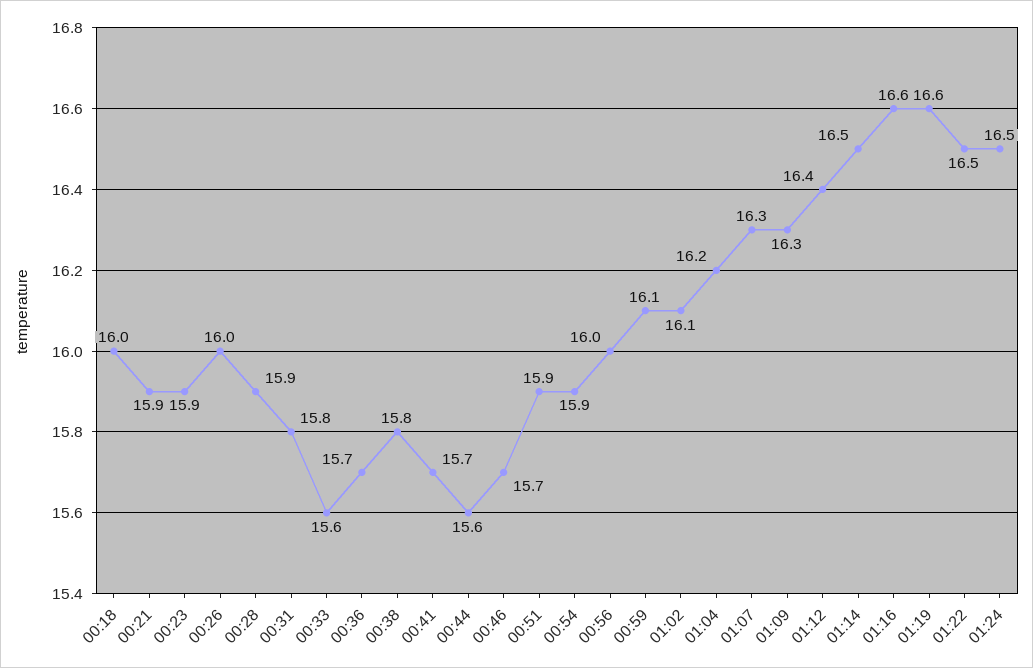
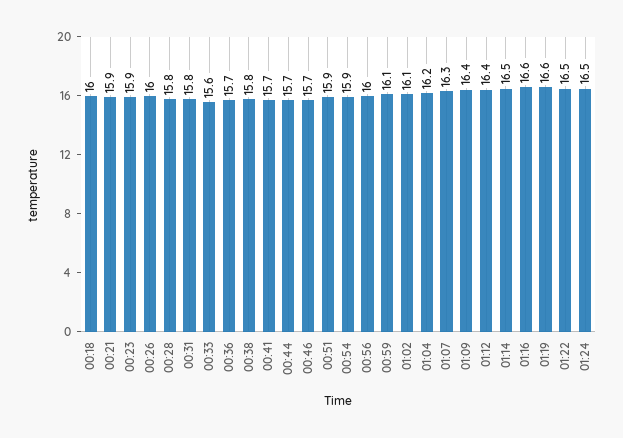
  {
    "00:18": 16,
    "00:21": 15.9,
    "00:23": 15.9,
    "00:26": 16,
-   "00:28": 15.9,
+   "00:28": 15.8,
    "00:31": 15.8,
    "00:33": 15.6,
    "00:36": 15.7,
    "00:38": 15.8,
    "00:41": 15.7,
-   "00:44": 15.6,
+   "00:44": 15.7,
    "00:46": 15.7,
    "00:51": 15.9,
    "00:54": 15.9,
    "00:56": 16,
    "00:59": 16.1,
    "01:02": 16.1,
    "01:04": 16.2,
    "01:07": 16.3,
-   "01:09": 16.3,
+   "01:09": 16.4,
    "01:12": 16.4,
    "01:14": 16.5,
    "01:16": 16.6,
    "01:19": 16.6,
    "01:22": 16.5,
    "01:24": 16.5
  }

